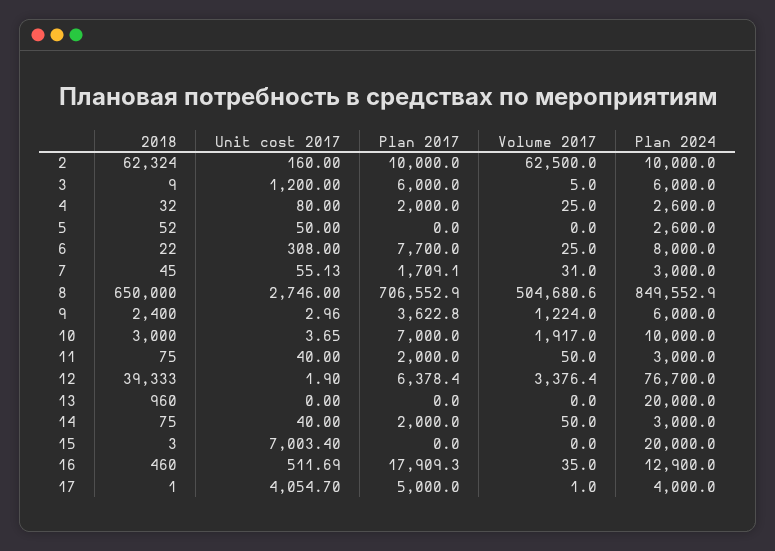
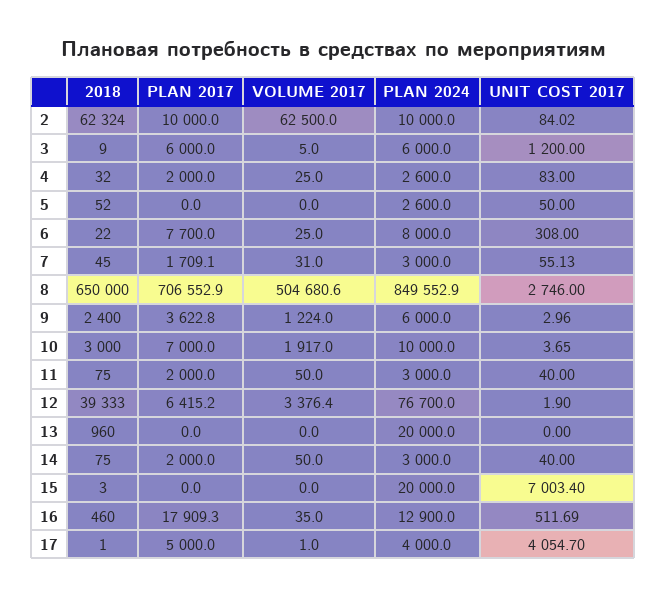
  {
    "2018": {
      "2": 62324,
      "3": 9,
      "4": 32,
      "5": 52,
      "6": 22,
      "7": 45,
      "8": 650000,
      "9": 2400,
      "10": 3000,
      "11": 75,
      "12": 39333,
      "13": 960,
      "14": 75,
      "15": 3,
      "16": 460,
      "17": 1
    },
    "Unit cost 2017": {
-     "2": 160,
+     "2": 84.02,
      "3": 1200,
-     "4": 80,
+     "4": 83,
      "5": 50,
      "6": 308,
      "7": 55.13,
      "8": 2746,
      "9": 2.96,
      "10": 3.65,
      "11": 40,
      "12": 1.9,
      "13": 0,
      "14": 40,
      "15": 7003.4,
      "16": 511.69,
      "17": 4054.7
    },
    "Plan 2017": {
      "2": 10000,
      "3": 6000,
      "4": 2000,
      "5": 0,
      "6": 7700,
      "7": 1709.1,
      "8": 706552.9,
      "9": 3622.8,
      "10": 7000,
      "11": 2000,
-     "12": 6378.4,
+     "12": 6415.2,
      "13": 0,
      "14": 2000,
      "15": 0,
      "16": 17909.3,
      "17": 5000
    },
    "Volume 2017": {
      "2": 62500,
      "3": 5,
      "4": 25,
      "5": 0,
      "6": 25,
      "7": 31,
      "8": 504680.6,
      "9": 1224,
      "10": 1917,
      "11": 50,
      "12": 3376.4,
      "13": 0,
      "14": 50,
      "15": 0,
      "16": 35,
      "17": 1
    },
    "Plan 2024": {
      "2": 10000,
      "3": 6000,
      "4": 2600,
      "5": 2600,
      "6": 8000,
      "7": 3000,
      "8": 849552.9,
      "9": 6000,
      "10": 10000,
      "11": 3000,
      "12": 76700,
      "13": 20000,
      "14": 3000,
      "15": 20000,
      "16": 12900,
      "17": 4000
    }
  }

